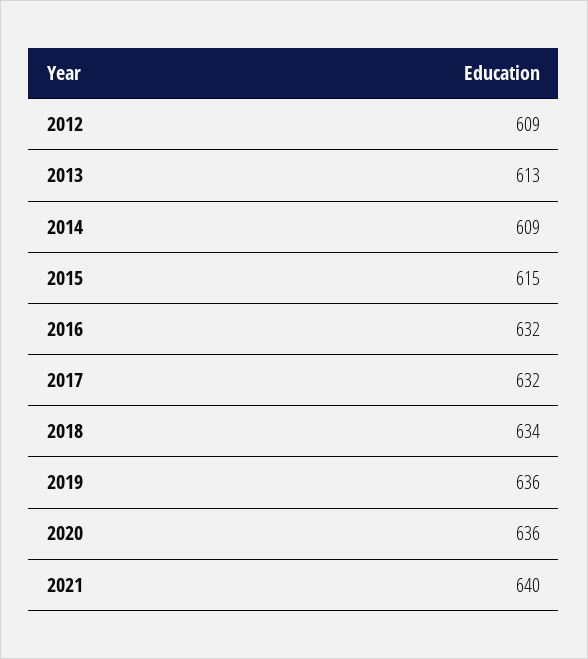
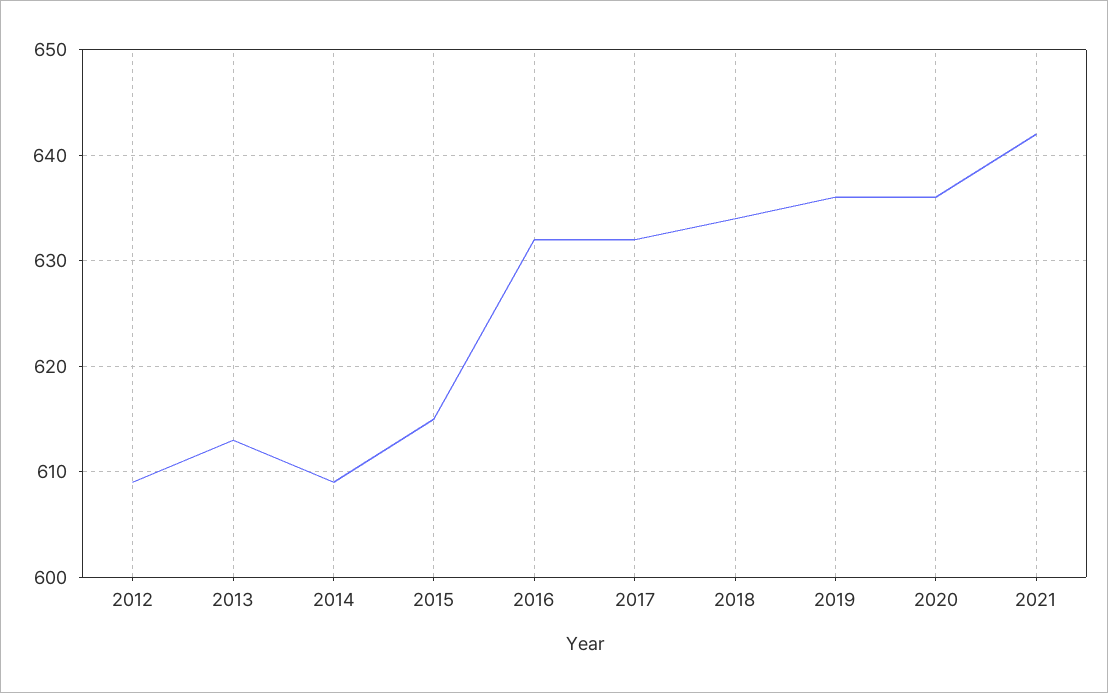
  {
    "2012": 609,
    "2013": 613,
    "2014": 609,
    "2015": 615,
    "2016": 632,
    "2017": 632,
    "2018": 634,
    "2019": 636,
    "2020": 636,
-   "2021": 640
+   "2021": 642
  }

